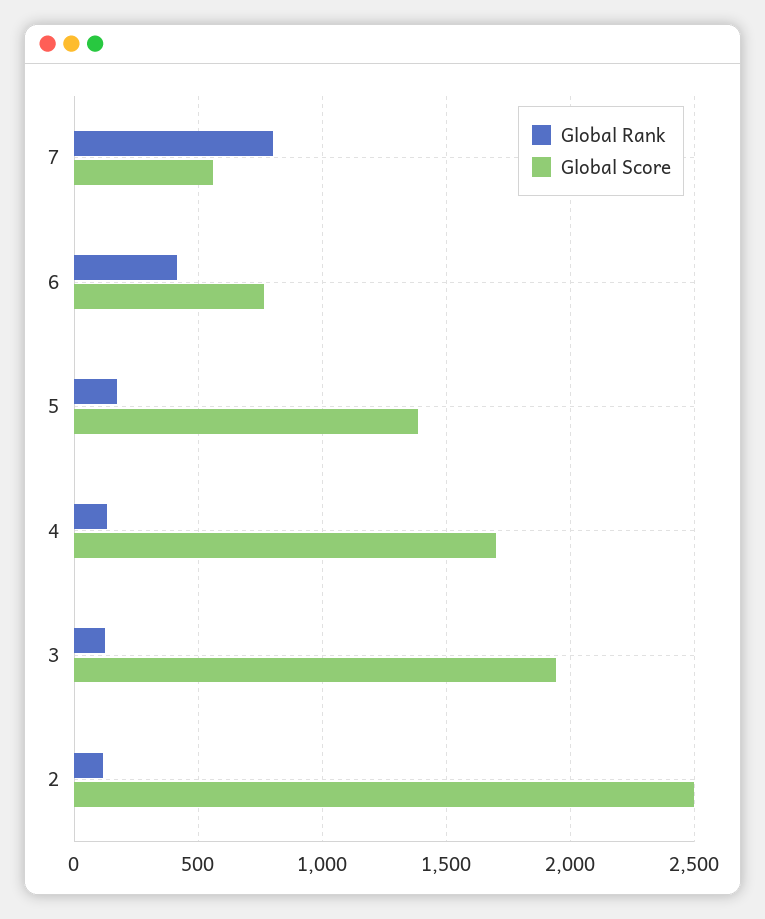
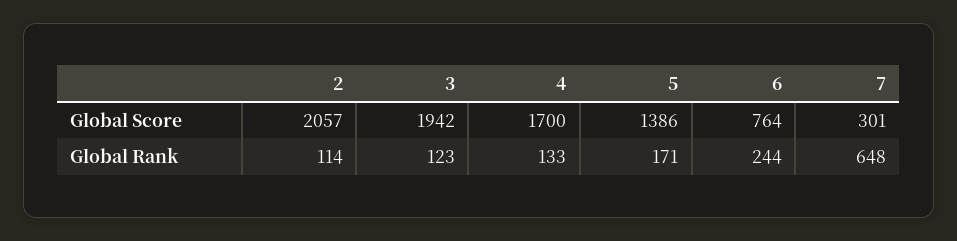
  {
    "Global Rank": {
-     "7": 800,
+     "7": 648,
-     "6": 400,
+     "6": 244,
      "5": 171,
      "4": 133,
      "3": 123,
      "2": 114
    },
    "Global Score": {
-     "7": 550,
+     "7": 301,
      "6": 764,
      "5": 1386,
      "4": 1700,
      "3": 1942,
-     "2": 2500
+     "2": 2057
    }
  }

